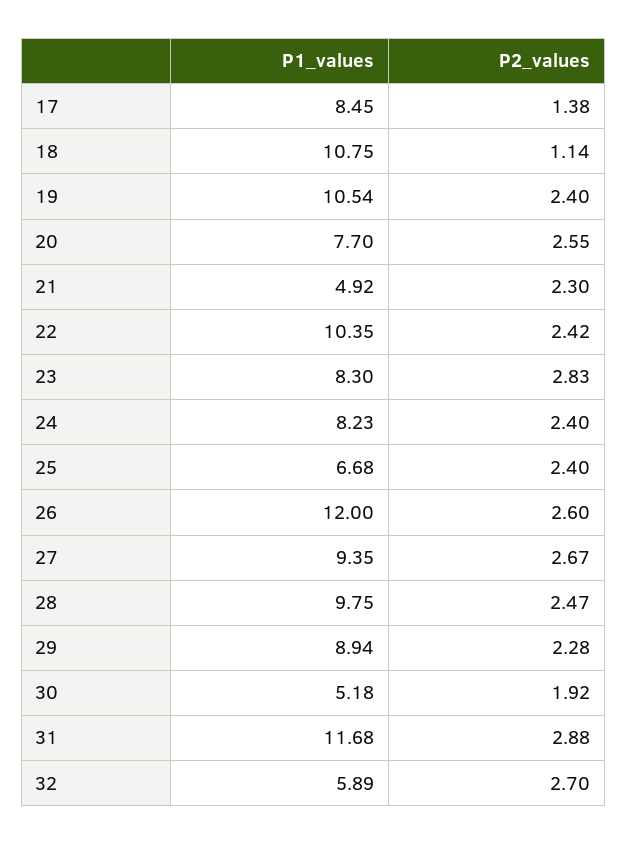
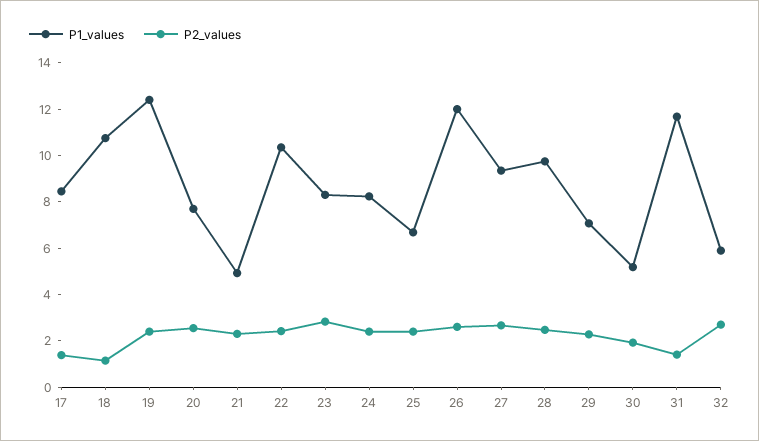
  {
    "P1_values": {
      "17": 8.45,
      "18": 10.75,
-     "19": 10.54,
+     "19": 12.5,
      "20": 7.7,
      "21": 4.92,
      "22": 10.35,
      "23": 8.3,
      "24": 8.23,
      "25": 6.68,
      "26": 12,
      "27": 9.35,
      "28": 9.75,
-     "29": 8.94,
+     "29": 7,
      "30": 5.18,
      "31": 11.68,
      "32": 5.89
    },
    "P2_values": {
      "17": 1.38,
      "18": 1.14,
      "19": 2.4,
      "20": 2.55,
      "21": 2.3,
      "22": 2.42,
      "23": 2.83,
      "24": 2.4,
      "25": 2.4,
      "26": 2.6,
      "27": 2.67,
      "28": 2.47,
      "29": 2.28,
      "30": 1.92,
-     "31": 2.88,
+     "31": 1.5,
      "32": 2.7
    }
  }

